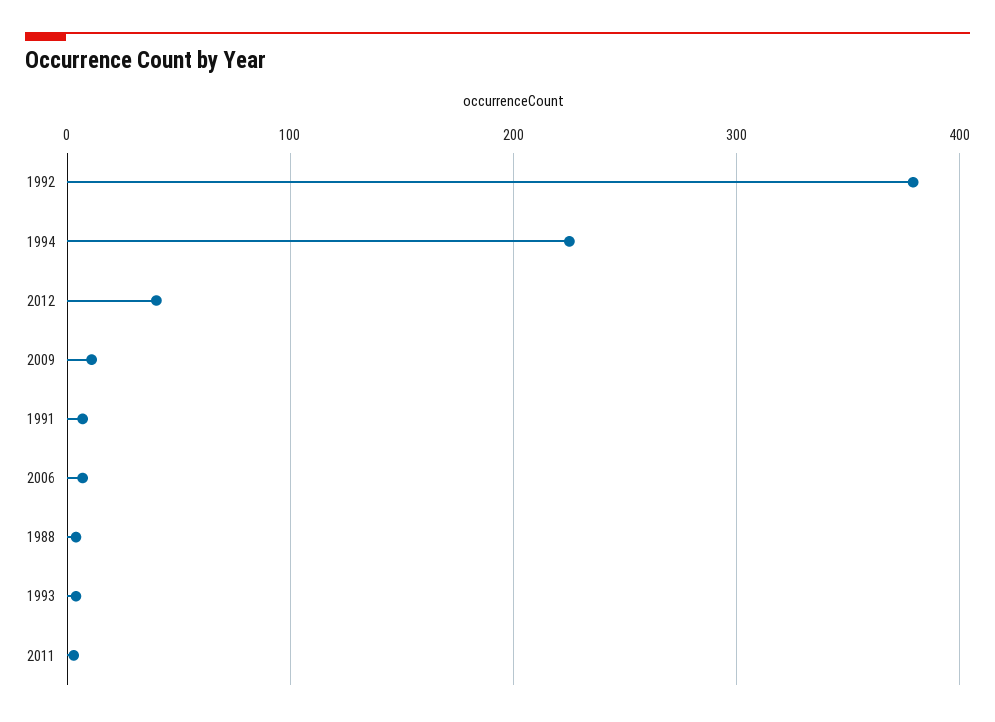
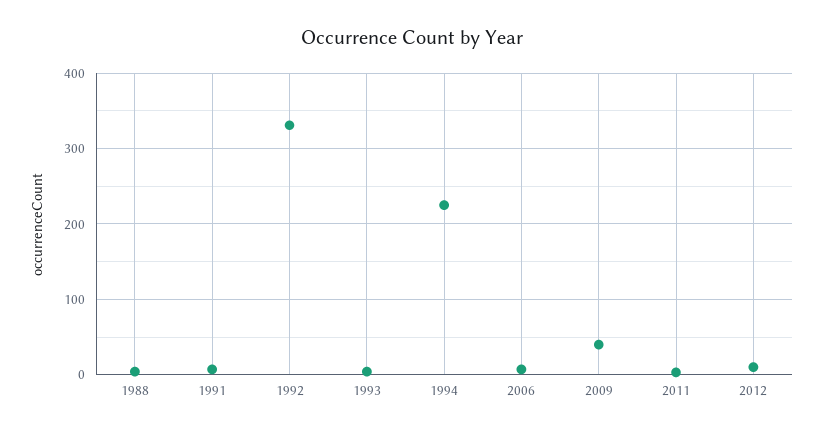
  {
-   "1992": 380,
+   "1992": 330,
    "1994": 230,
-   "2012": 40,
+   "2012": 10,
-   "2009": 10,
+   "2009": 40,
    "1991": 10,
    "2006": 10,
    "1988": 0,
    "1993": 0,
    "2011": 0
  }

